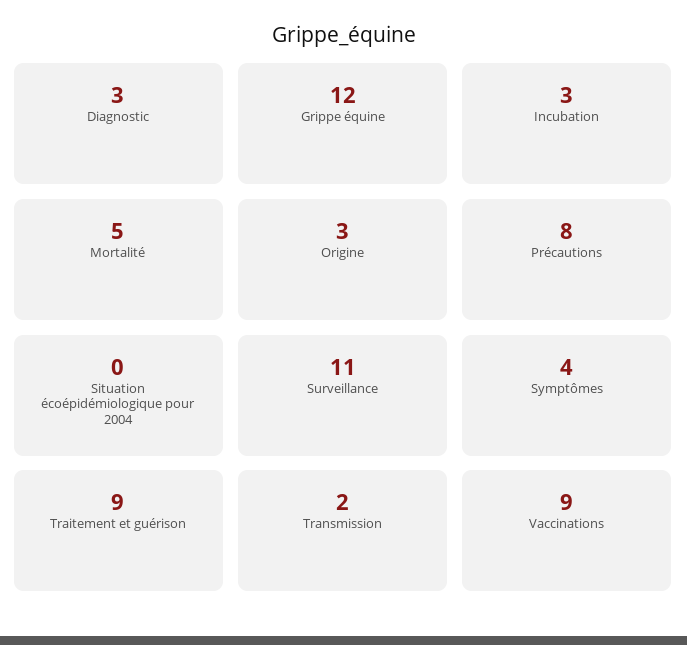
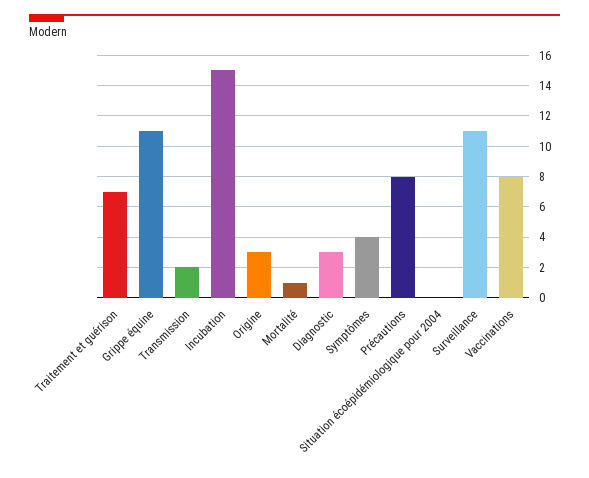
  {
    "Diagnostic": 3,
-   "Grippe équine": 12,
+   "Grippe équine": 11,
-   "Incubation": 3,
+   "Incubation": 15,
-   "Mortalité": 5,
+   "Mortalité": 1,
    "Origine": 3,
    "Précautions": 8,
    "Situation écoépidémiologique pour 2004": 0,
    "Surveillance": 11,
    "Symptômes": 4,
-   "Traitement et guérison": 9,
+   "Traitement et guérison": 7,
    "Transmission": 2,
-   "Vaccinations": 9
+   "Vaccinations": 8
  }

